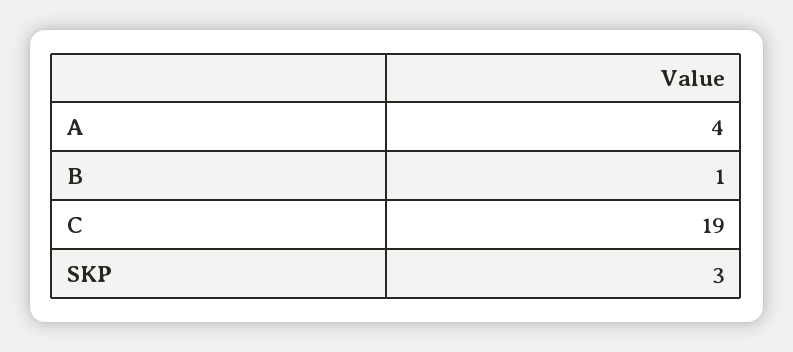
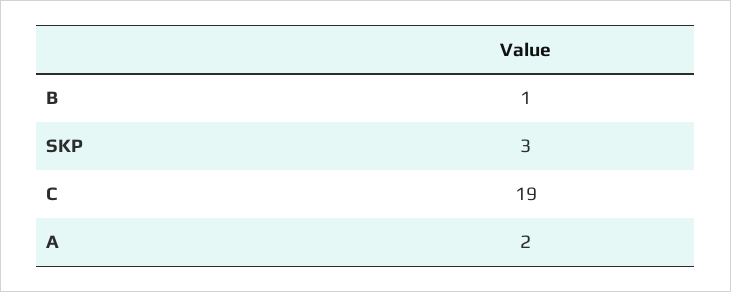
  {
-   "A": 4,
+   "A": 2,
    "B": 1,
    "C": 19,
    "SKP": 3
  }

